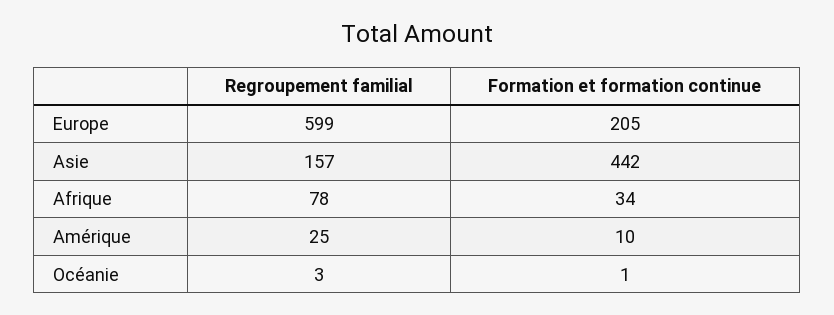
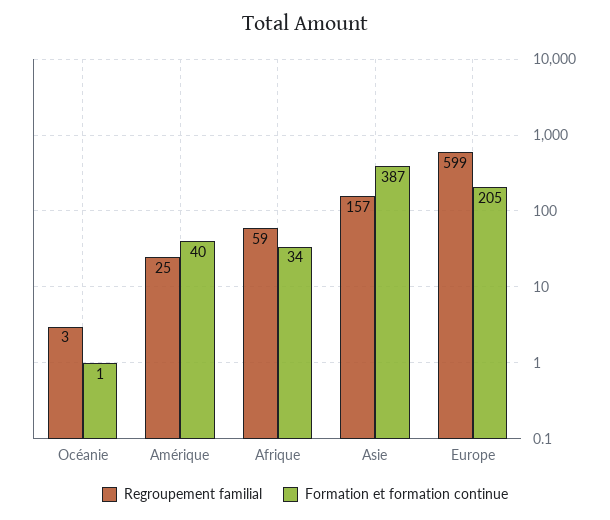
  {
    "Regroupement familial": {
      "Europe": 599,
      "Asie": 157,
-     "Afrique": 78,
+     "Afrique": 59,
      "Amérique": 25,
      "Océanie": 3
    },
    "Formation et formation continue": {
      "Europe": 205,
-     "Asie": 442,
+     "Asie": 387,
      "Afrique": 34,
-     "Amérique": 10,
+     "Amérique": 40,
      "Océanie": 1
    }
  }

